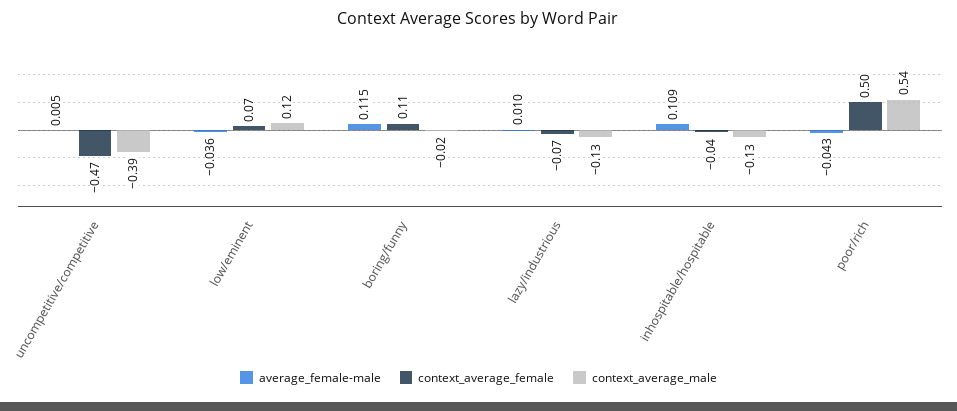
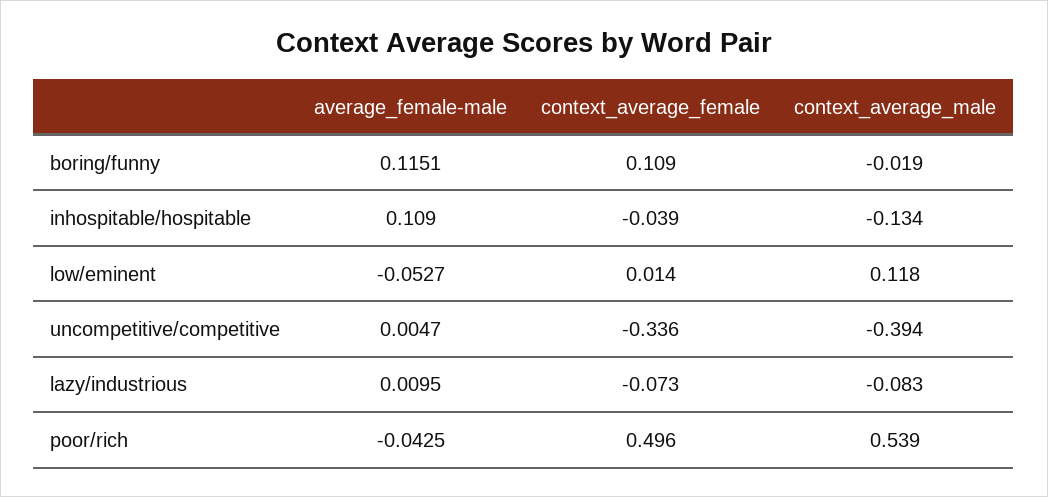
  {
    "average_female-male": {
      "uncompetitive/competitive": 0.0047,
-     "low/eminent": -0.036,
+     "low/eminent": -0.0527,
      "boring/funny": 0.1151,
      "lazy/industrious": 0.0095,
      "inhospitable/hospitable": 0.109,
      "poor/rich": -0.0425
    },
    "context_average_female": {
-     "uncompetitive/competitive": -0.47,
+     "uncompetitive/competitive": -0.336,
-     "low/eminent": 0.07,
+     "low/eminent": 0.014,
      "boring/funny": 0.109,
      "lazy/industrious": -0.073,
      "inhospitable/hospitable": -0.039,
      "poor/rich": 0.496
    },
    "context_average_male": {
      "uncompetitive/competitive": -0.394,
      "low/eminent": 0.118,
      "boring/funny": -0.019,
-     "lazy/industrious": -0.13,
+     "lazy/industrious": -0.083,
      "inhospitable/hospitable": -0.134,
      "poor/rich": 0.539
    }
  }

